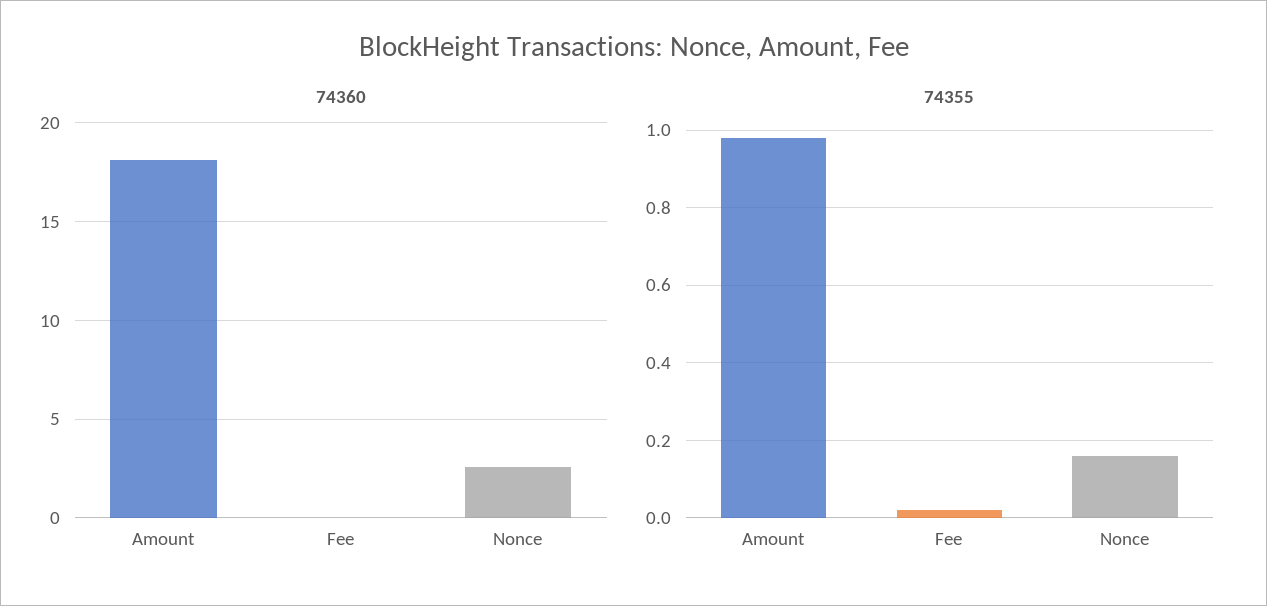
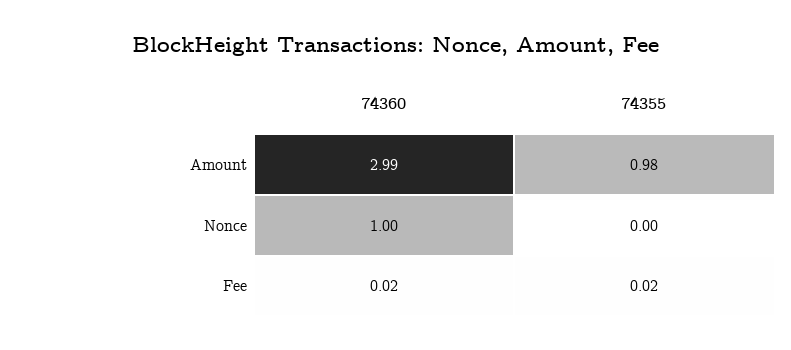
  {
    "74360": {
-     "Amount": 18,
+     "Amount": 2.99,
      "Fee": 0.02,
-     "Nonce": 2.5
+     "Nonce": 1
    },
    "74355": {
      "Amount": 0.98,
      "Fee": 0.02,
-     "Nonce": 0.15
+     "Nonce": 0
    }
  }

